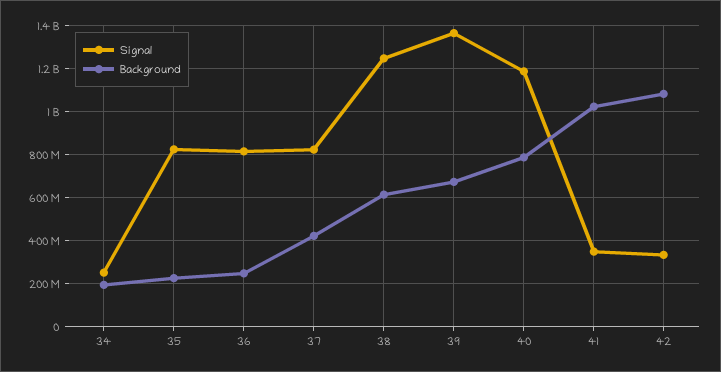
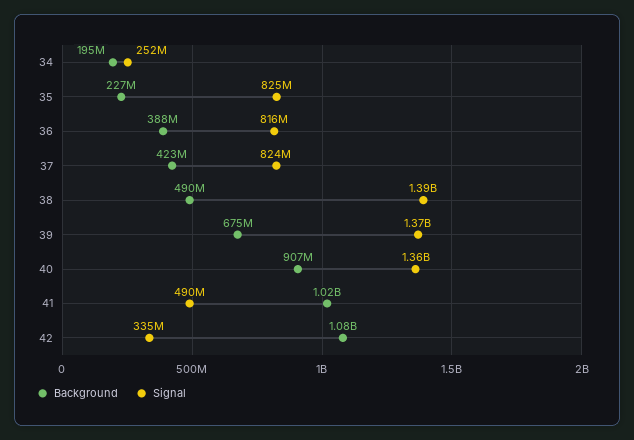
  {
    "Signal": {
      "34": 252000000,
      "35": 825000000,
      "36": 816000000,
      "37": 824000000,
-     "38": 1250000000,
+     "38": 1390000000,
      "39": 1370000000,
-     "40": 1200000000,
+     "40": 1360000000,
-     "41": 350000000,
+     "41": 490000000,
      "42": 335000000
    },
    "Background": {
      "34": 195000000,
      "35": 227000000,
-     "36": 250000000,
+     "36": 388000000,
      "37": 423000000,
-     "38": 600000000,
+     "38": 490000000,
      "39": 675000000,
-     "40": 800000000,
+     "40": 907000000,
      "41": 1020000000,
      "42": 1080000000
    }
  }

